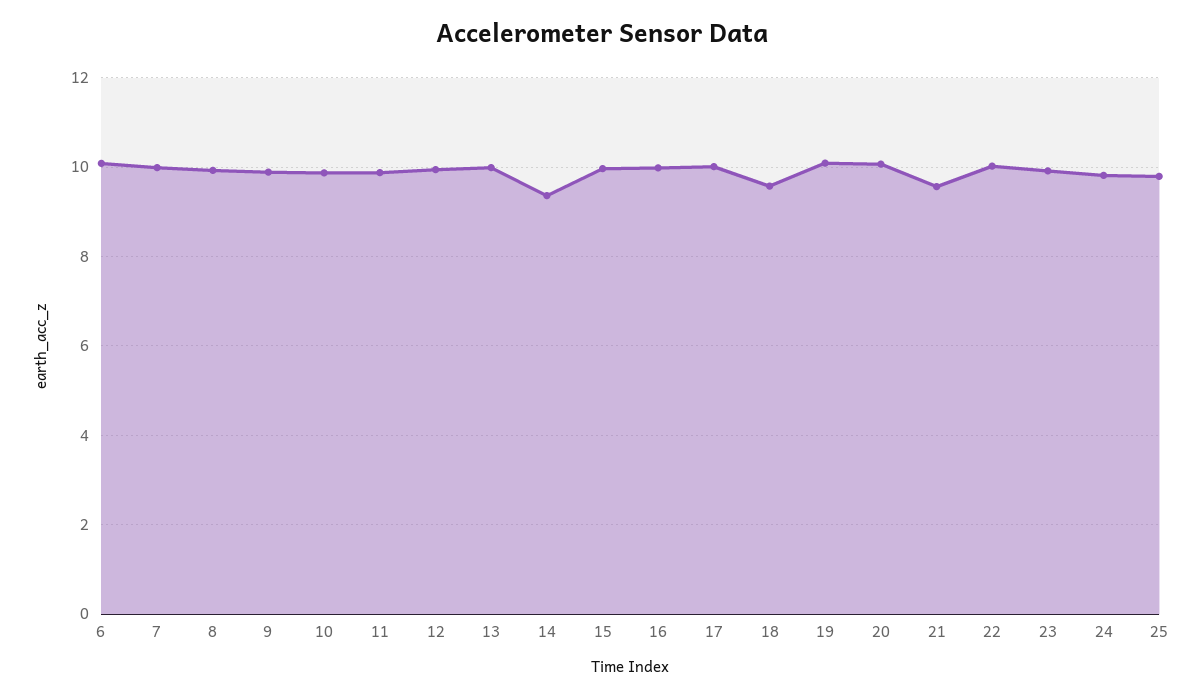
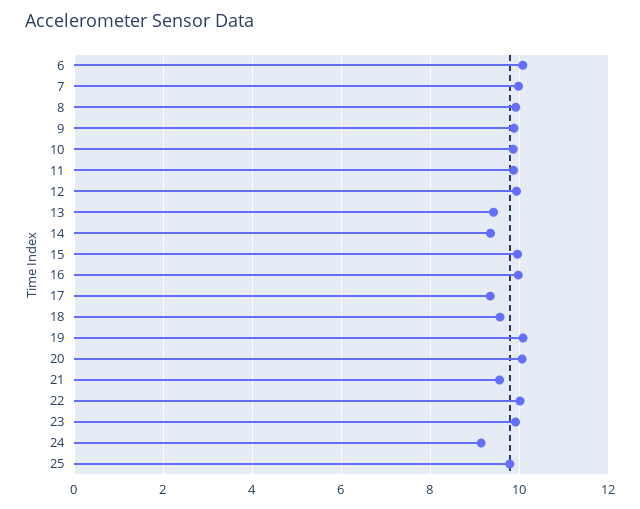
  {
    "6": 10,
    "7": 10,
    "8": 10,
    "9": 9.8,
    "10": 9.8,
    "11": 9.8,
    "12": 10,
-   "13": 10,
+   "13": 9.4,
    "14": 9.4,
    "15": 10,
    "16": 10,
-   "17": 10,
+   "17": 9.4,
    "18": 9.6,
    "19": 10,
    "20": 10,
    "21": 9.6,
    "22": 10,
    "23": 10,
-   "24": 9.8,
+   "24": 9.2,
    "25": 9.8
  }

